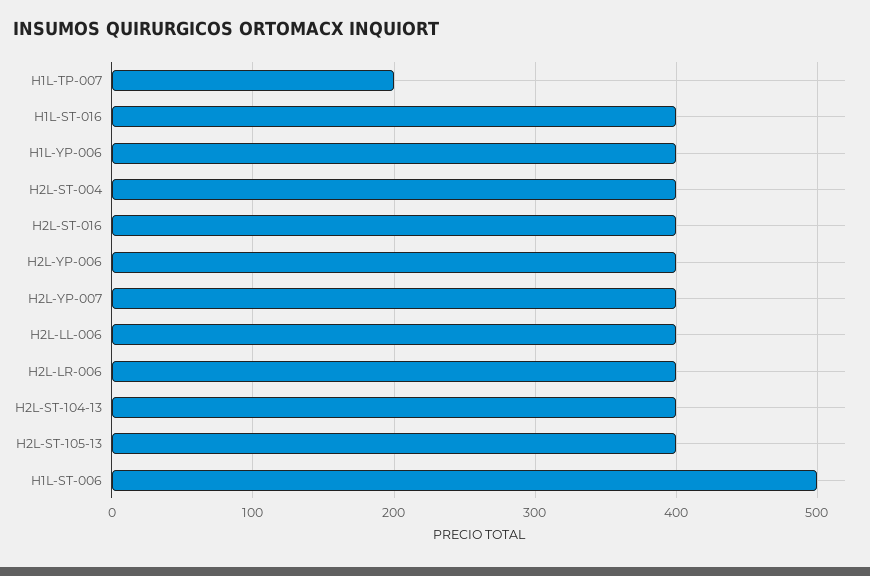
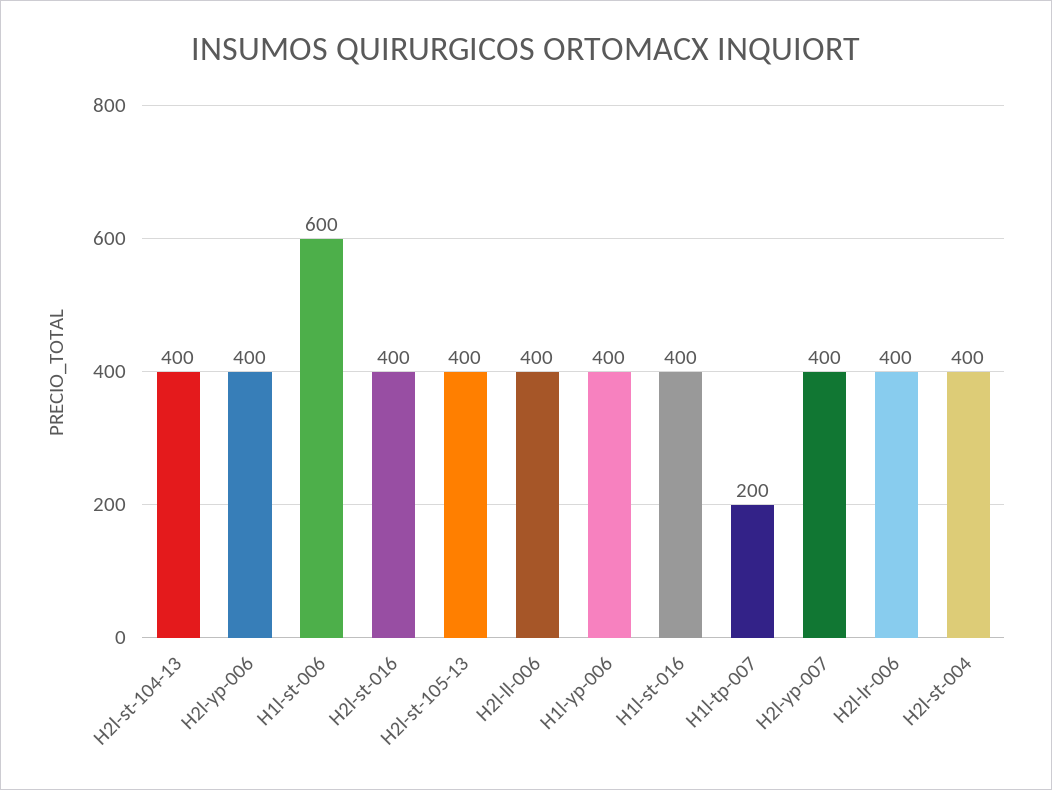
  {
    "H1L-TP-007": 200,
    "H1L-ST-016": 400,
    "H1L-YP-006": 400,
    "H2L-ST-004": 400,
    "H2L-ST-016": 400,
    "H2L-YP-006": 400,
    "H2L-YP-007": 400,
    "H2L-LL-006": 400,
    "H2L-LR-006": 400,
    "H2L-ST-104-13": 400,
    "H2L-ST-105-13": 400,
-   "H1L-ST-006": 500
+   "H1L-ST-006": 600
  }

